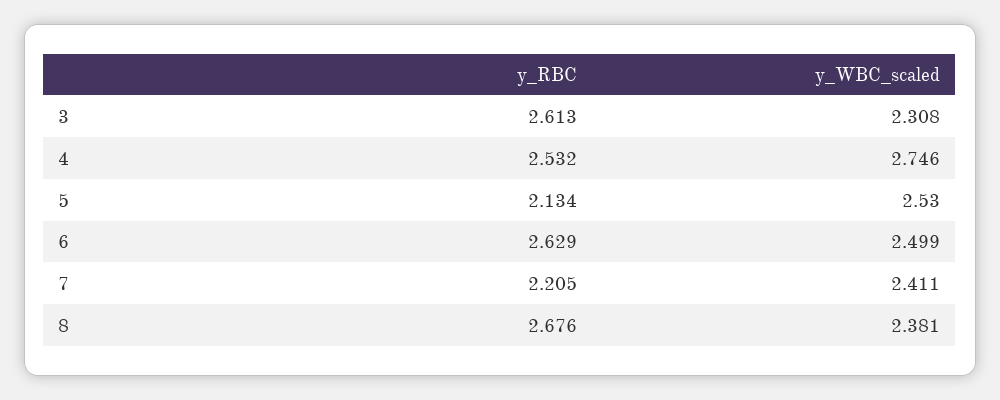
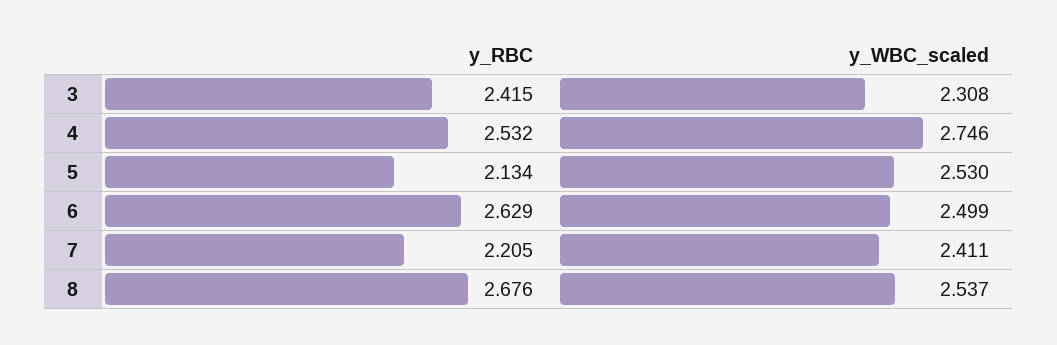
  {
    "y_RBC": {
-     "3": 2.613,
+     "3": 2.415,
      "4": 2.532,
      "5": 2.134,
      "6": 2.629,
      "7": 2.205,
      "8": 2.676
    },
    "y_WBC_scaled": {
      "3": 2.308,
      "4": 2.746,
      "5": 2.53,
      "6": 2.499,
      "7": 2.411,
-     "8": 2.381
+     "8": 2.537
    }
  }

